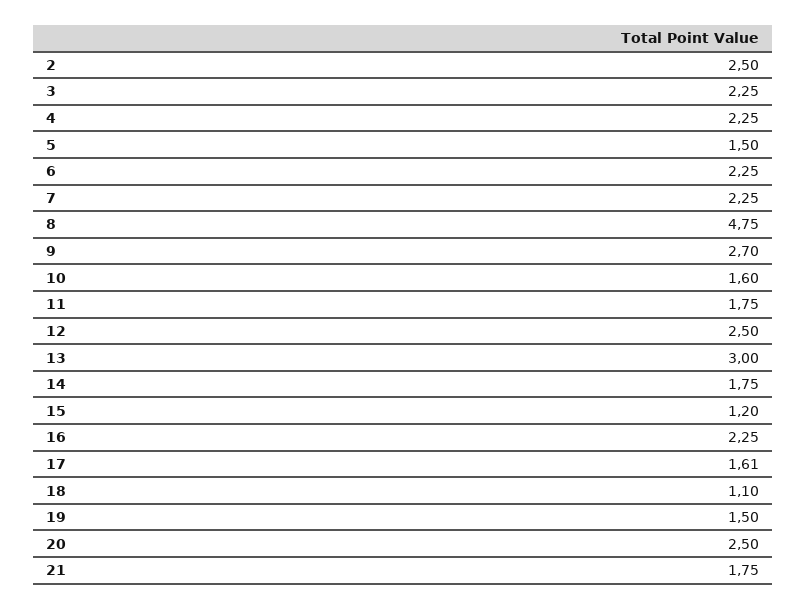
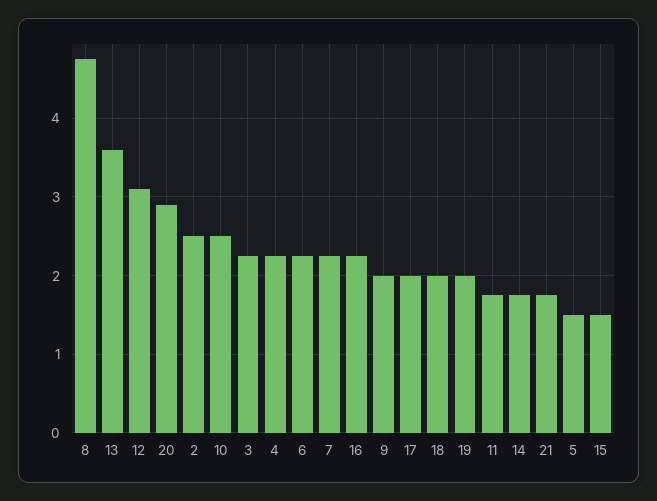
  {
    "2": 2.5,
    "3": 2.25,
    "4": 2.25,
    "5": 1.5,
    "6": 2.25,
    "7": 2.25,
    "8": 4.75,
-   "9": 2.7,
+   "9": 2,
-   "10": 1.6,
+   "10": 2.5,
    "11": 1.75,
-   "12": 2.5,
+   "12": 3.1,
-   "13": 3,
+   "13": 3.6,
    "14": 1.75,
-   "15": 1.2,
+   "15": 1.5,
    "16": 2.25,
-   "17": 1.61,
+   "17": 2,
-   "18": 1.1,
+   "18": 2,
-   "19": 1.5,
+   "19": 2,
-   "20": 2.5,
+   "20": 2.9,
    "21": 1.75
  }

